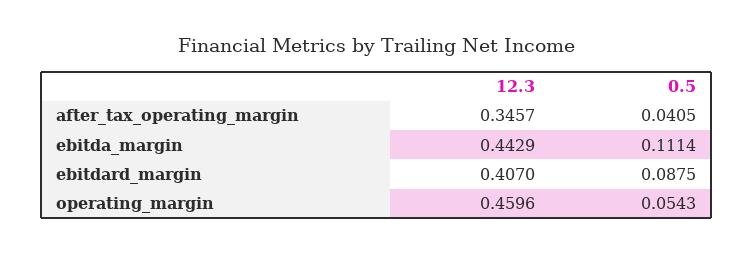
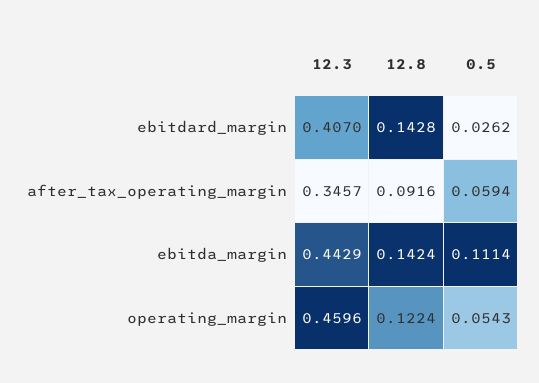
  {
    "12.3": {
      "after_tax_operating_margin": 0.3457,
      "ebitda_margin": 0.4429,
      "ebitdard_margin": 0.407,
      "operating_margin": 0.4596
    },
    "0.5": {
-     "after_tax_operating_margin": 0.0405,
+     "after_tax_operating_margin": 0.0594,
      "ebitda_margin": 0.1114,
-     "ebitdard_margin": 0.0875,
+     "ebitdard_margin": 0.0262,
      "operating_margin": 0.0543
-   }
+   },
+   "12.8": {
+     "ebitdard_margin": 0.1428,
+     "after_tax_operating_margin": 0.0916,
+     "ebitda_margin": 0.1424,
+     "operating_margin": 0.1224
+   }
  }

